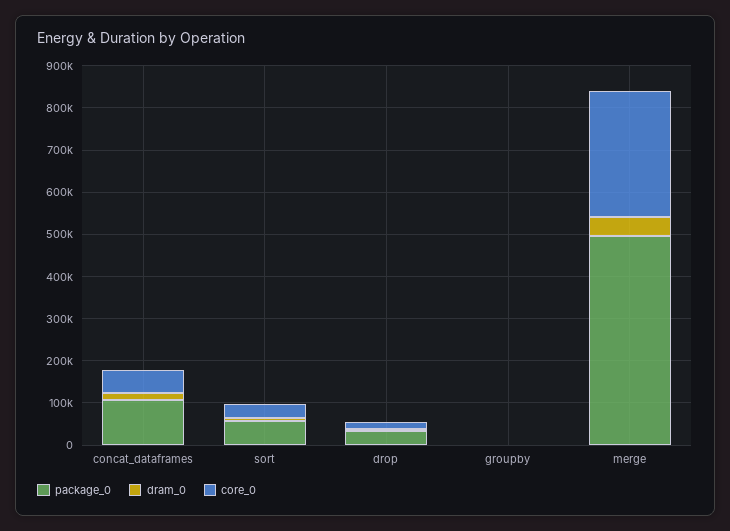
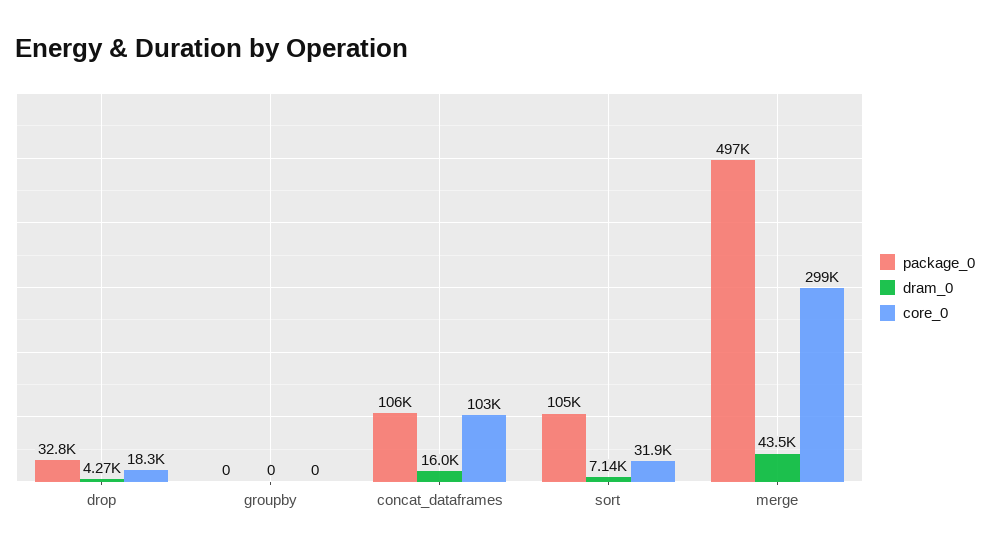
  {
    "package_0": {
      "concat_dataframes": 106000,
-     "sort": 60000,
+     "sort": 105000,
      "drop": 32800,
      "groupby": 0,
      "merge": 497000
    },
    "dram_0": {
      "concat_dataframes": 16000,
      "sort": 7140,
      "drop": 4270,
      "groupby": 0,
      "merge": 43500
    },
    "core_0": {
-     "concat_dataframes": 60000,
+     "concat_dataframes": 103000,
      "sort": 31900,
      "drop": 18300,
      "groupby": 0,
      "merge": 299000
    }
  }

